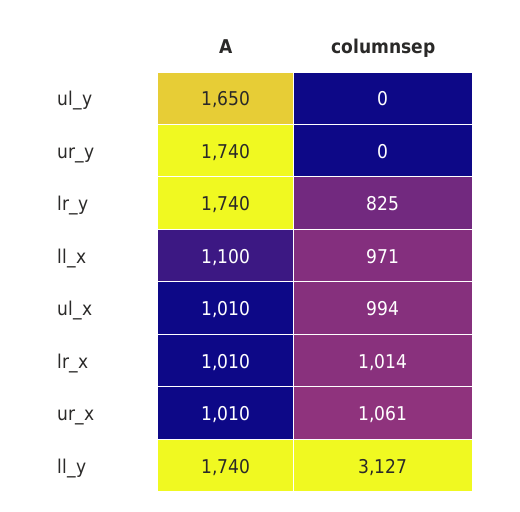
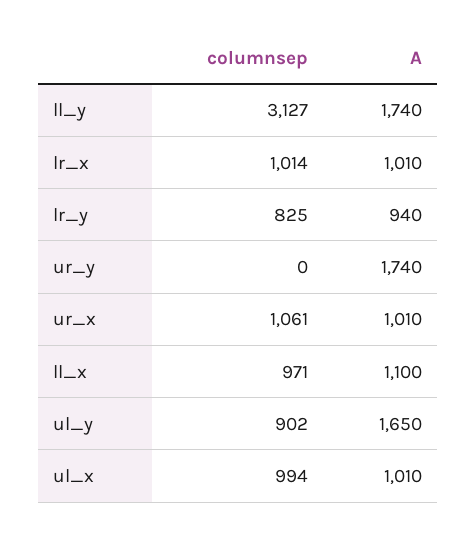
  {
    "A": {
      "ul_y": 1650,
      "ur_y": 1740,
-     "lr_y": 1740,
+     "lr_y": 940,
      "ll_x": 1100,
      "ul_x": 1010,
      "lr_x": 1010,
      "ur_x": 1010,
      "ll_y": 1740
    },
    "columnsep": {
-     "ul_y": 0,
+     "ul_y": 902,
      "ur_y": 0,
      "lr_y": 825,
      "ll_x": 971,
      "ul_x": 994,
      "lr_x": 1014,
      "ur_x": 1061,
      "ll_y": 3127
    }
  }

